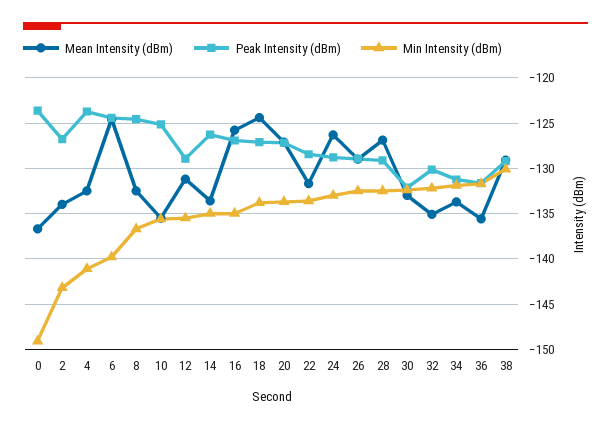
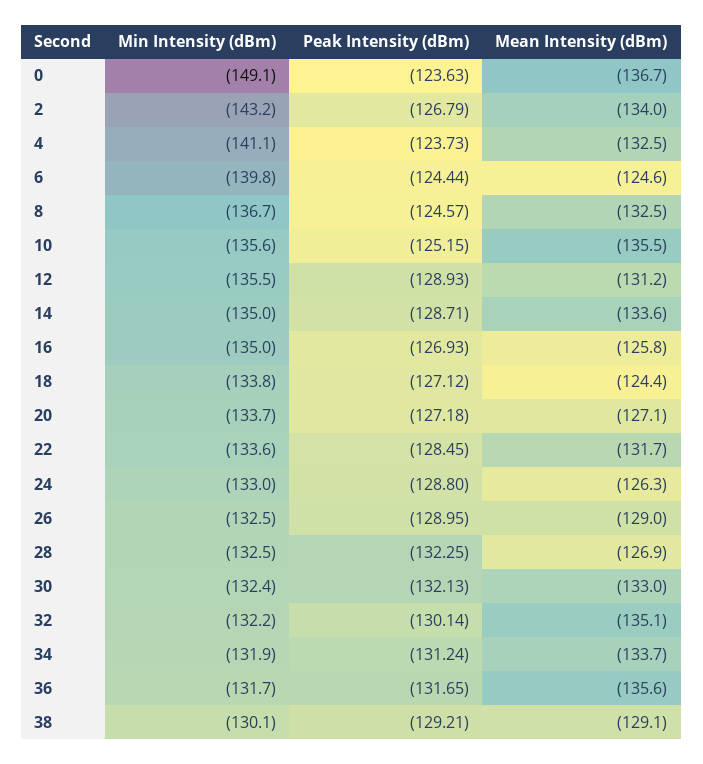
  {
    "Mean Intensity (dBm)": {
      "0": -136.7,
      "2": -134,
      "4": -132.5,
      "6": -124.6,
      "8": -132.5,
      "10": -135.5,
      "12": -131.2,
      "14": -133.6,
      "16": -125.8,
      "18": -124.4,
      "20": -127.1,
      "22": -131.7,
      "24": -126.3,
      "26": -129,
      "28": -126.9,
      "30": -133,
      "32": -135.1,
      "34": -133.7,
      "36": -135.6,
      "38": -129.1
    },
    "Peak Intensity (dBm)": {
      "0": -123.63,
      "2": -126.79,
      "4": -123.73,
      "6": -124.44,
      "8": -124.57,
      "10": -125.15,
      "12": -128.93,
-     "14": -126,
+     "14": -128.71,
      "16": -126.93,
      "18": -127.12,
      "20": -127.18,
      "22": -128.45,
      "24": -128.8,
      "26": -128.95,
-     "28": -129,
+     "28": -132.25,
      "30": -132.13,
      "32": -130.14,
      "34": -131.24,
      "36": -131.65,
      "38": -129.21
    },
    "Min Intensity (dBm)": {
      "0": -149.1,
      "2": -143.2,
      "4": -141.1,
      "6": -139.8,
      "8": -136.7,
      "10": -135.6,
      "12": -135.5,
      "14": -135,
      "16": -135,
      "18": -133.8,
      "20": -133.7,
      "22": -133.6,
      "24": -133,
      "26": -132.5,
      "28": -132.5,
      "30": -132.4,
      "32": -132.2,
      "34": -131.9,
      "36": -131.7,
      "38": -130.1
    }
  }

